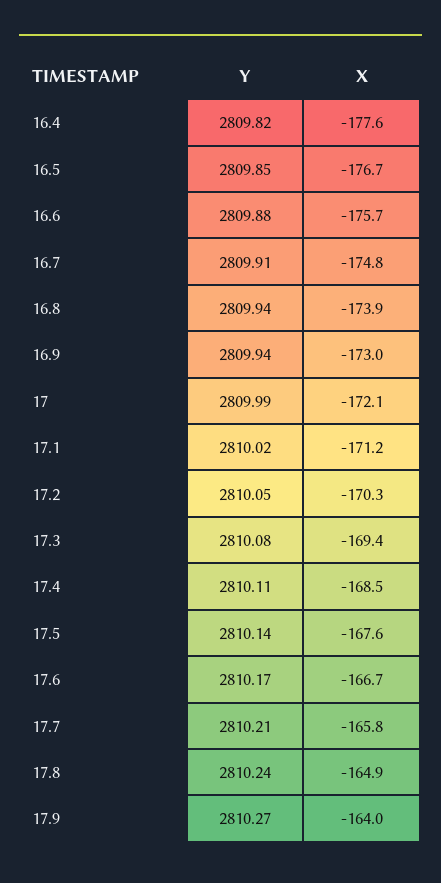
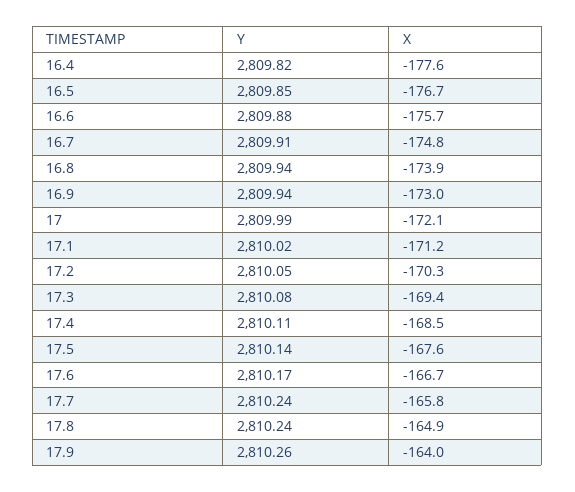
  {
    "Y": {
      "16.4": 2809.82,
      "16.5": 2809.85,
      "16.6": 2809.88,
      "16.7": 2809.91,
      "16.8": 2809.94,
      "16.9": 2809.94,
      "17": 2809.99,
      "17.1": 2810.02,
      "17.2": 2810.05,
      "17.3": 2810.08,
      "17.4": 2810.11,
      "17.5": 2810.14,
      "17.6": 2810.17,
-     "17.7": 2810.21,
+     "17.7": 2810.24,
      "17.8": 2810.24,
-     "17.9": 2810.27
+     "17.9": 2810.26
    },
    "X": {
      "16.4": -177.6,
      "16.5": -176.7,
      "16.6": -175.7,
      "16.7": -174.8,
      "16.8": -173.9,
      "16.9": -173,
      "17": -172.1,
      "17.1": -171.2,
      "17.2": -170.3,
      "17.3": -169.4,
      "17.4": -168.5,
      "17.5": -167.6,
      "17.6": -166.7,
      "17.7": -165.8,
      "17.8": -164.9,
      "17.9": -164
    }
  }

